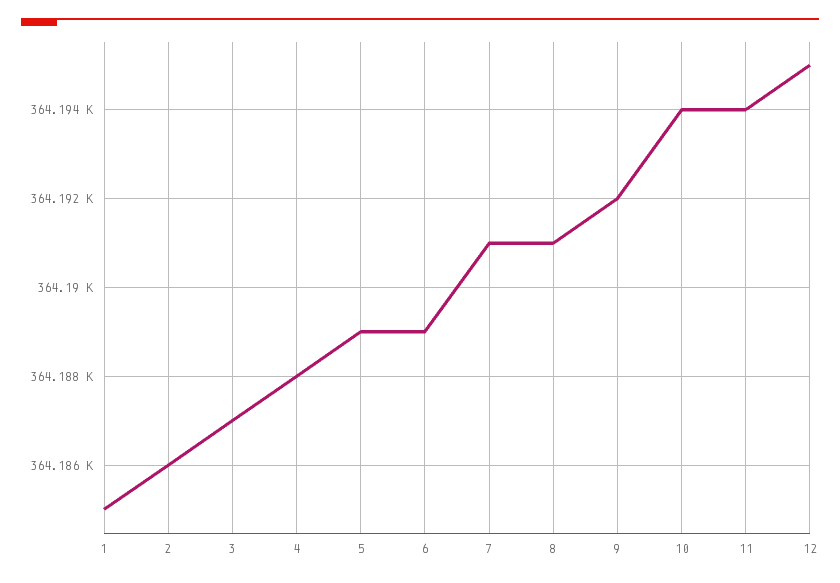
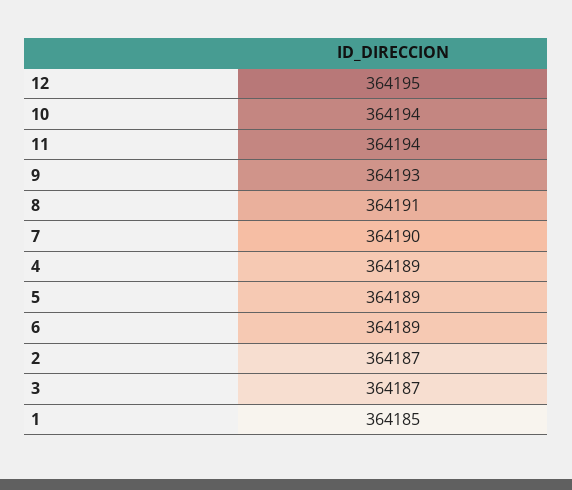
  {
    "1": 364185,
-   "2": 364186,
+   "2": 364187,
    "3": 364187,
-   "4": 364188,
+   "4": 364189,
    "5": 364189,
    "6": 364189,
-   "7": 364191,
+   "7": 364190,
    "8": 364191,
-   "9": 364192,
+   "9": 364193,
    "10": 364194,
    "11": 364194,
    "12": 364195
  }

